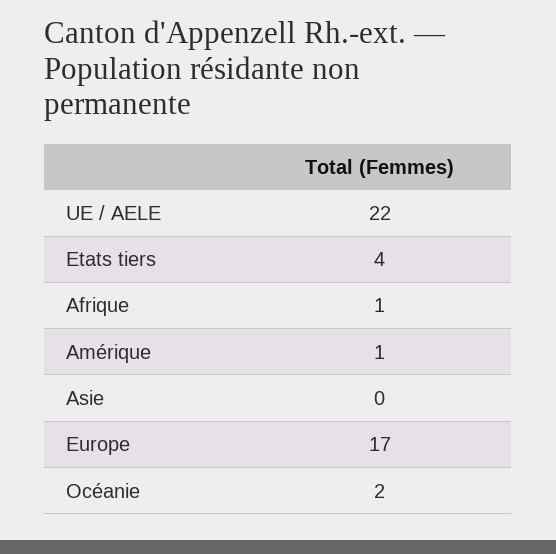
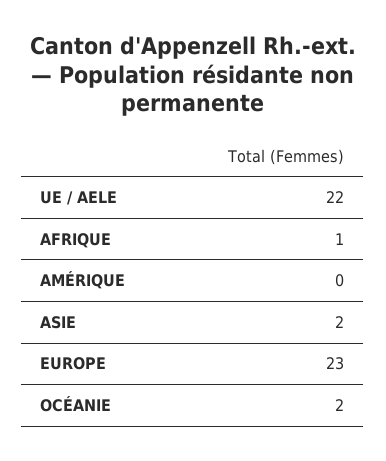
  {
    "UE / AELE": 22,
-   "Etats tiers": 4,
    "Afrique": 1,
-   "Amérique": 1,
+   "Amérique": 0,
-   "Asie": 0,
+   "Asie": 2,
-   "Europe": 17,
+   "Europe": 23,
    "Océanie": 2
  }

